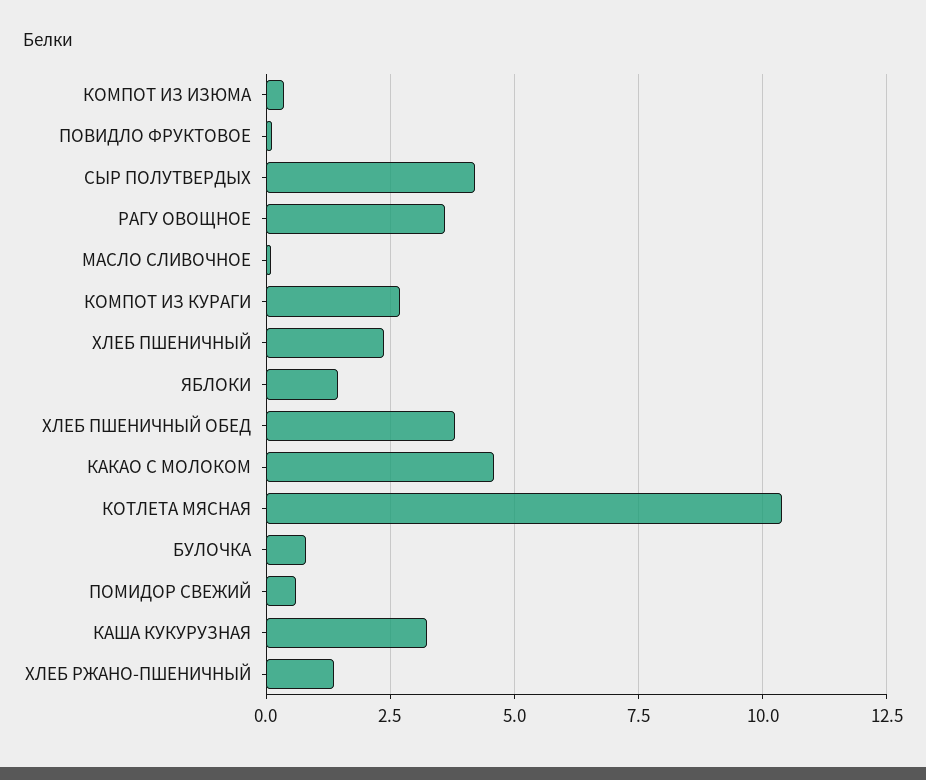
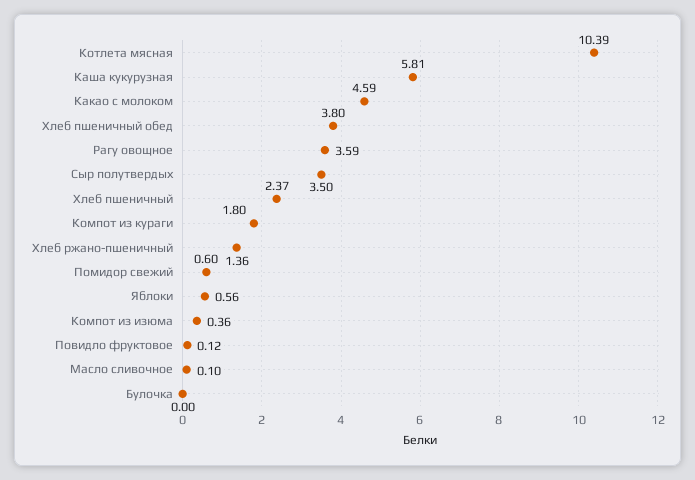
  {
    "КОМПОТ ИЗ ИЗЮМА": 0.36,
    "ПОВИДЛО ФРУКТОВОЕ": 0.12,
-   "СЫР ПОЛУТВЕРДЫХ": 4.25,
+   "СЫР ПОЛУТВЕРДЫХ": 3.5,
    "РАГУ ОВОЩНОЕ": 3.59,
    "МАСЛО СЛИВОЧНОЕ": 0.1,
-   "КОМПОТ ИЗ КУРАГИ": 2.75,
+   "КОМПОТ ИЗ КУРАГИ": 1.8,
    "ХЛЕБ ПШЕНИЧНЫЙ": 2.37,
-   "ЯБЛОКИ": 1.5,
+   "ЯБЛОКИ": 0.56,
    "ХЛЕБ ПШЕНИЧНЫЙ ОБЕД": 3.8,
    "КАКАО С МОЛОКОМ": 4.59,
    "КОТЛЕТА МЯСНАЯ": 10.39,
-   "БУЛОЧКА": 0.75,
+   "БУЛОЧКА": 0,
    "ПОМИДОР СВЕЖИЙ": 0.6,
-   "КАША КУКУРУЗНАЯ": 3.25,
+   "КАША КУКУРУЗНАЯ": 5.81,
    "ХЛЕБ РЖАНО-ПШЕНИЧНЫЙ": 1.36
  }

